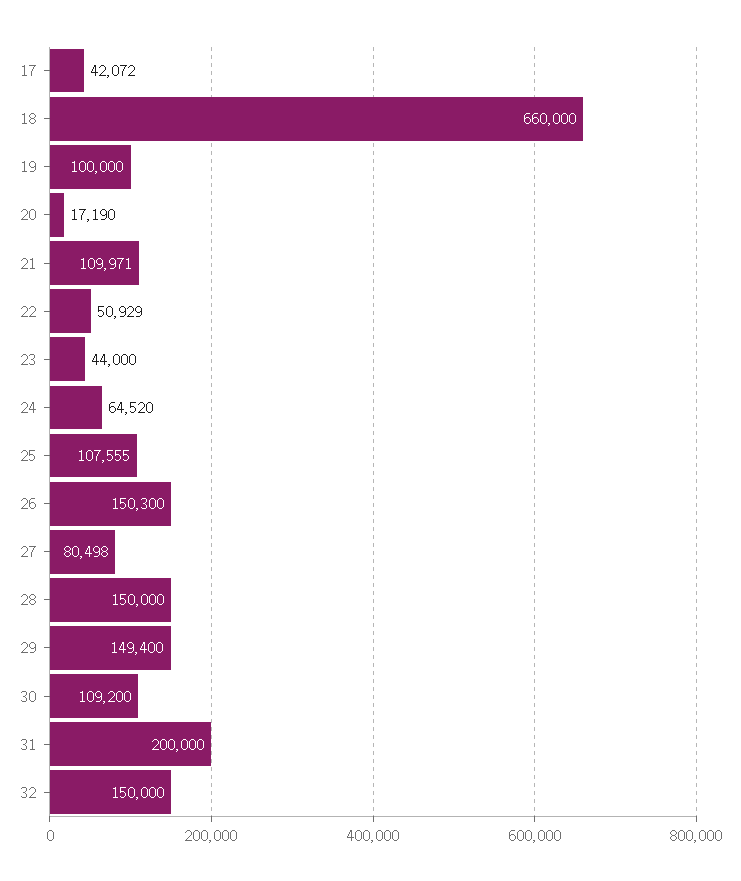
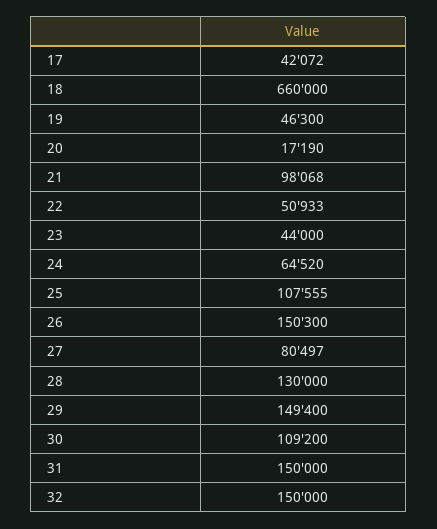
  {
    "17": 42072,
    "18": 660000,
-   "19": 100000,
+   "19": 46300,
    "20": 17190,
-   "21": 109971,
+   "21": 98068,
-   "22": 50929,
+   "22": 50933,
    "23": 44000,
    "24": 64520,
    "25": 107555,
    "26": 150300,
-   "27": 80498,
+   "27": 80497,
-   "28": 150000,
+   "28": 130000,
    "29": 149400,
    "30": 109200,
-   "31": 200000,
+   "31": 150000,
    "32": 150000
  }

